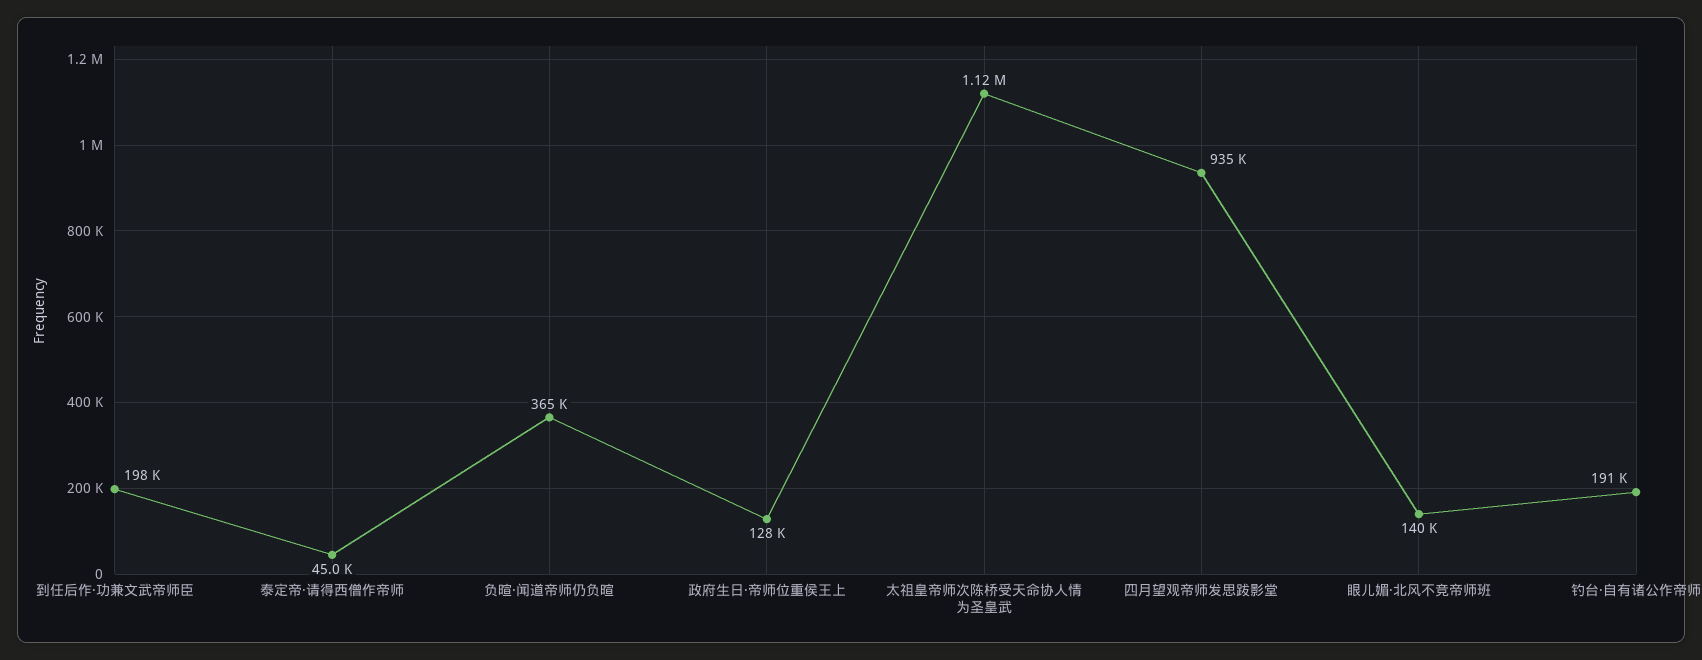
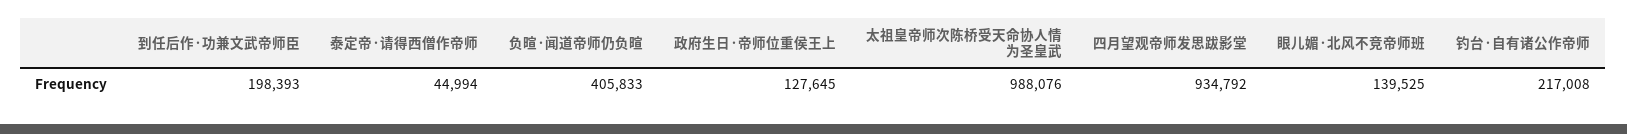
  {
    "到任后作·功兼文武帝师臣": 198393,
    "泰定帝·请得西僧作帝师": 44994,
-   "负暄·闻道帝师仍负暄": 365000,
+   "负暄·闻道帝师仍负暄": 405833,
    "政府生日·帝师位重侯王上": 127645,
-   "太祖皇帝师次陈桥受天命协人情为圣皇武": 1120000,
+   "太祖皇帝师次陈桥受天命协人情为圣皇武": 988076,
    "四月望观帝师发思跋影堂": 934792,
    "眼儿媚·北风不竞帝师班": 139525,
-   "钓台·自有诸公作帝师": 191000
+   "钓台·自有诸公作帝师": 217008
  }

